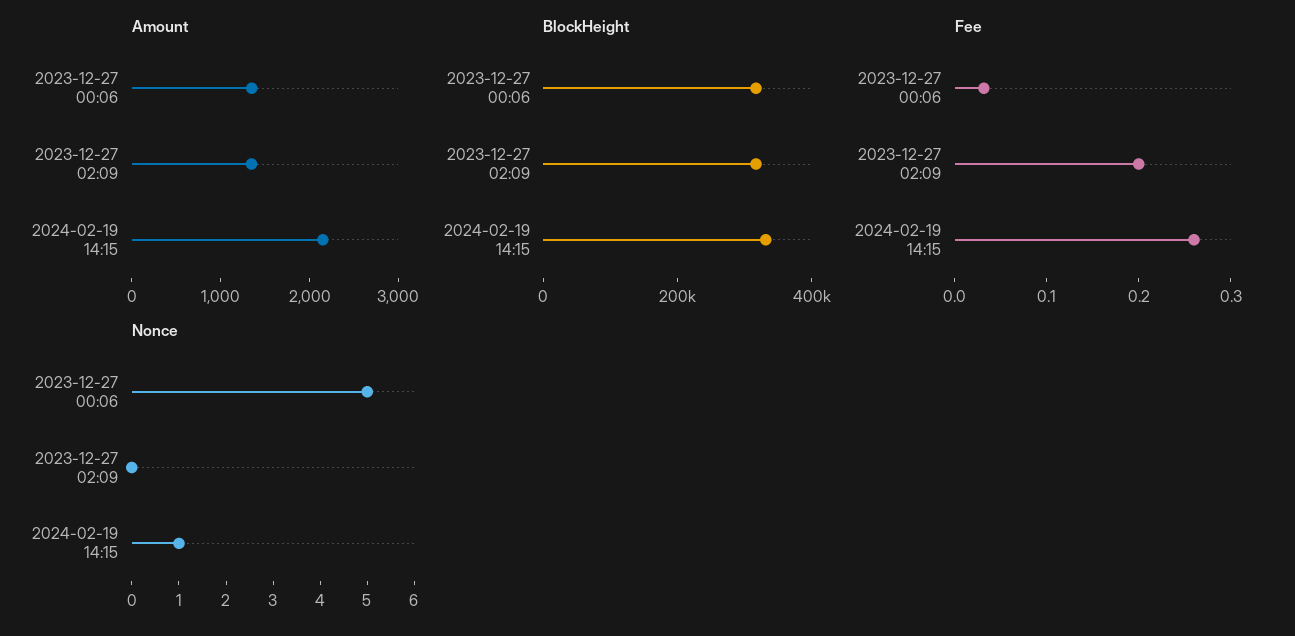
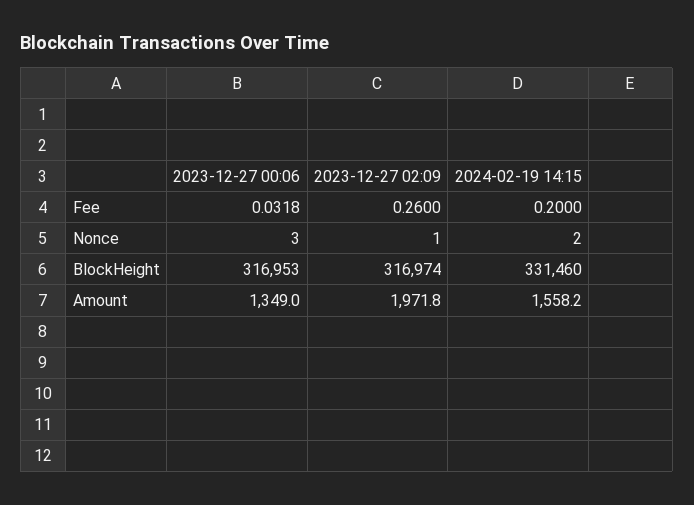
  {
    "Amount": {
      "2023-12-27 00:06": 1349,
-     "2023-12-27 02:09": 1400,
+     "2023-12-27 02:09": 1971.8,
-     "2024-02-19 14:15": 2200
+     "2024-02-19 14:15": 1558.2
    },
    "BlockHeight": {
      "2023-12-27 00:06": 316953,
      "2023-12-27 02:09": 316974,
      "2024-02-19 14:15": 331460
    },
    "Fee": {
      "2023-12-27 00:06": 0.0318,
-     "2023-12-27 02:09": 0.2,
+     "2023-12-27 02:09": 0.26,
-     "2024-02-19 14:15": 0.26
+     "2024-02-19 14:15": 0.2
    },
    "Nonce": {
-     "2023-12-27 00:06": 5,
+     "2023-12-27 00:06": 3,
-     "2023-12-27 02:09": 0,
+     "2023-12-27 02:09": 1,
-     "2024-02-19 14:15": 1
+     "2024-02-19 14:15": 2
    }
  }

